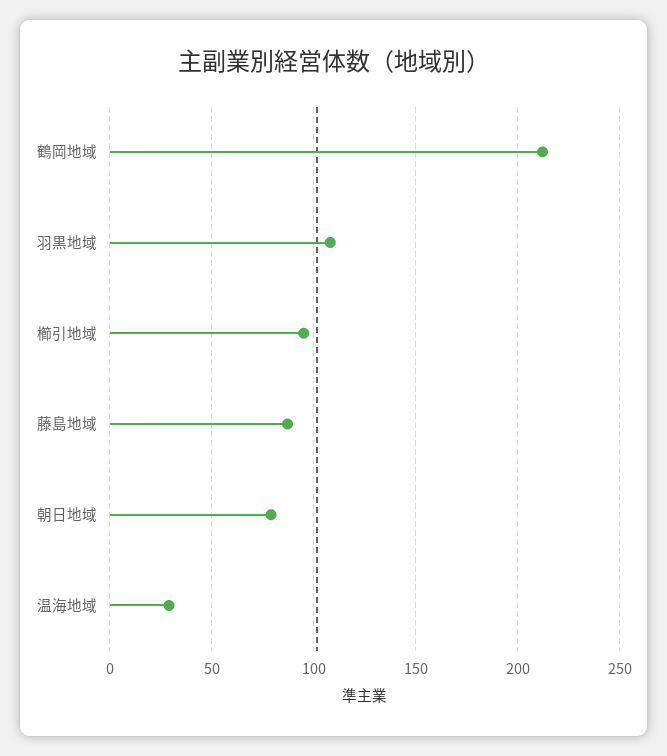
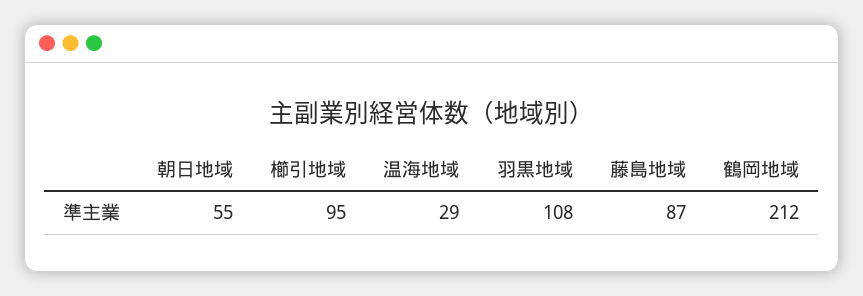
  {
    "鶴岡地域": 212,
    "羽黒地域": 108,
    "櫛引地域": 95,
    "藤島地域": 87,
-   "朝日地域": 80,
+   "朝日地域": 55,
    "温海地域": 29
  }

